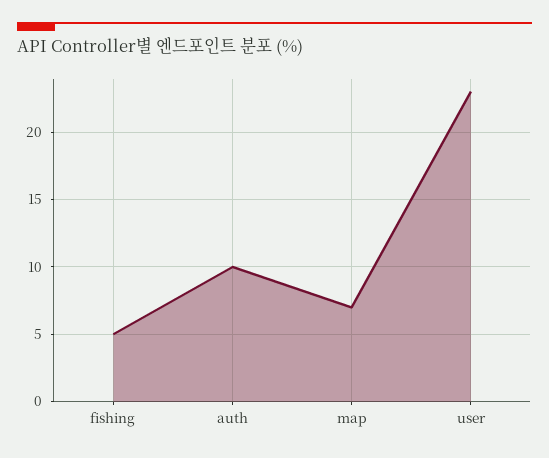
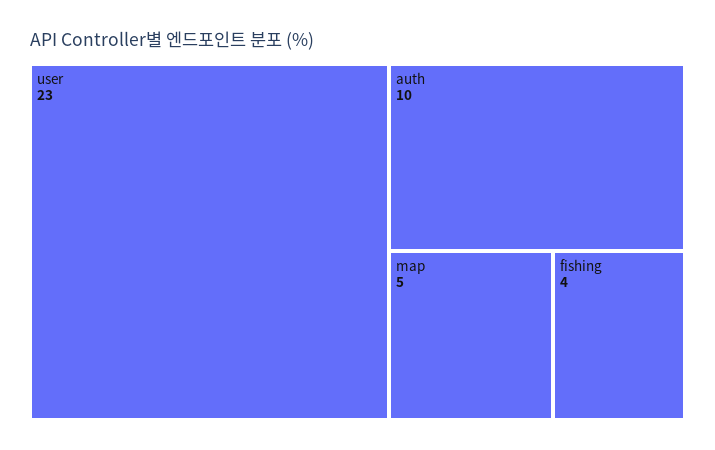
  {
-   "fishing": 5,
+   "fishing": 4,
    "auth": 10,
-   "map": 7,
+   "map": 5,
    "user": 23
  }

